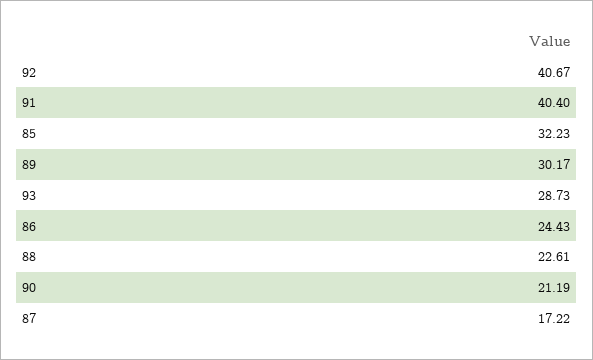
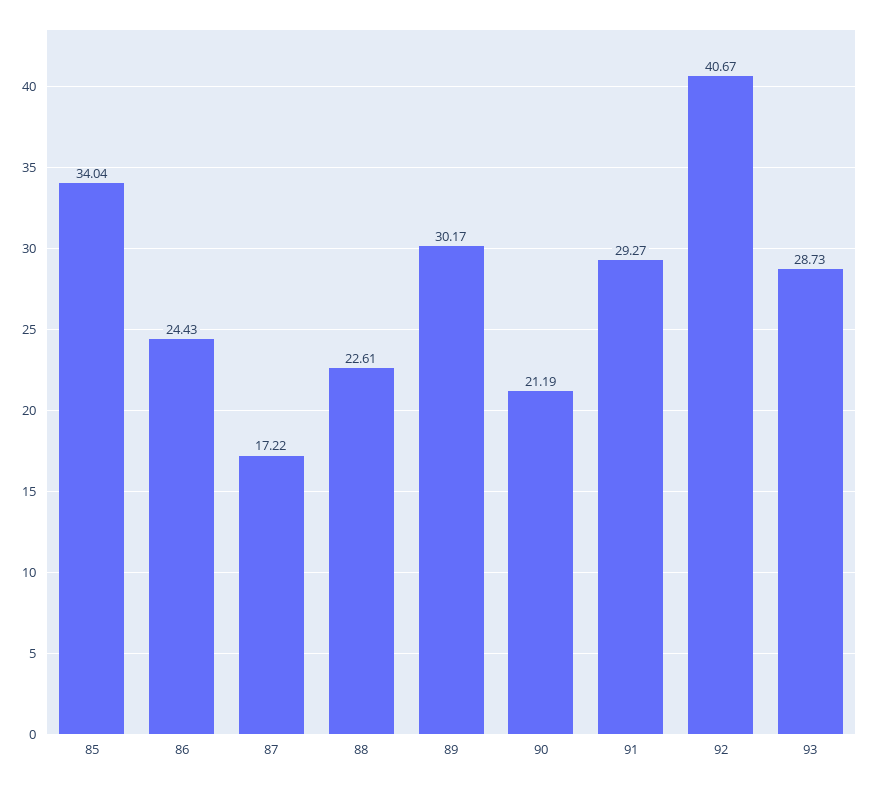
  {
    "92": 40.67,
-   "91": 40.4,
+   "91": 29.27,
-   "85": 32.23,
+   "85": 34.04,
    "89": 30.17,
    "93": 28.73,
    "86": 24.43,
    "88": 22.61,
    "90": 21.19,
    "87": 17.22
  }

